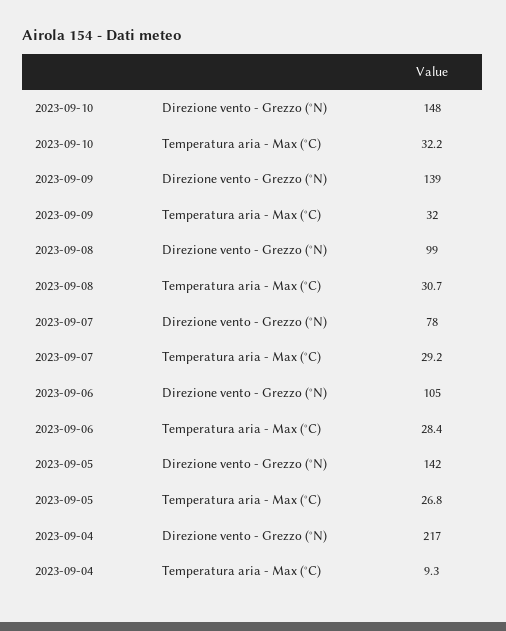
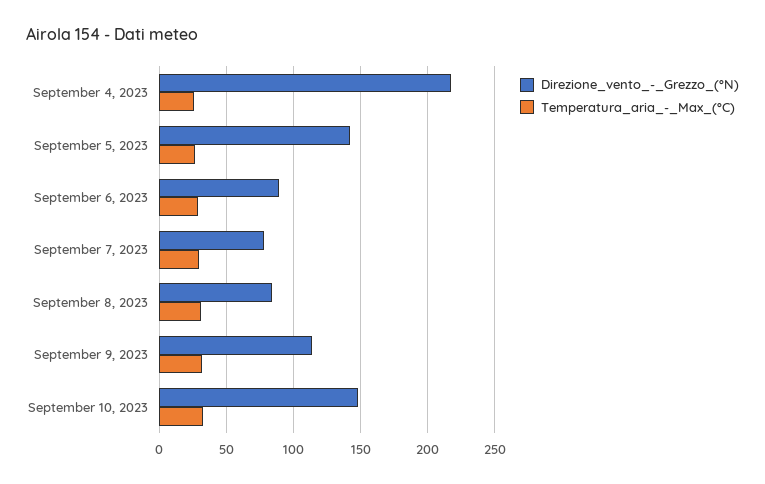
  {
    "Direzione vento - Grezzo (°N)": {
      "2023-09-10": 148,
-     "2023-09-09": 139,
+     "2023-09-09": 115,
-     "2023-09-08": 99,
+     "2023-09-08": 85,
      "2023-09-07": 78,
-     "2023-09-06": 105,
+     "2023-09-06": 90,
      "2023-09-05": 142,
      "2023-09-04": 217
    },
    "Temperatura aria - Max (°C)": {
      "2023-09-10": 32.2,
      "2023-09-09": 32,
      "2023-09-08": 30.7,
      "2023-09-07": 29.2,
      "2023-09-06": 28.4,
      "2023-09-05": 26.8,
-     "2023-09-04": 9.3
+     "2023-09-04": 25
    }
  }

